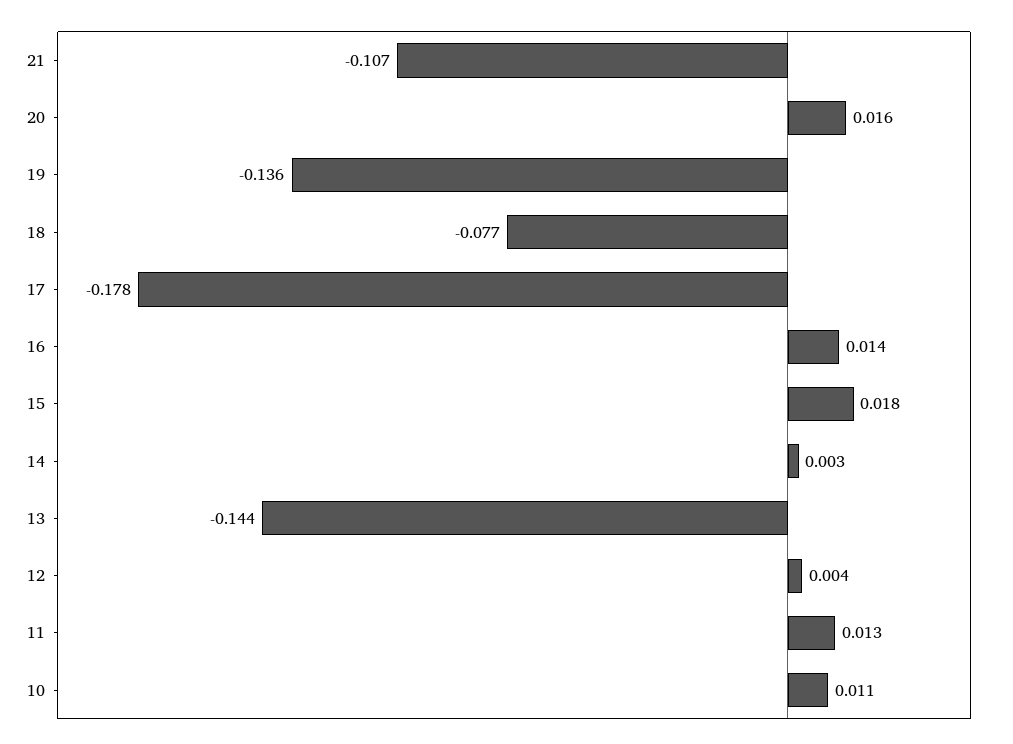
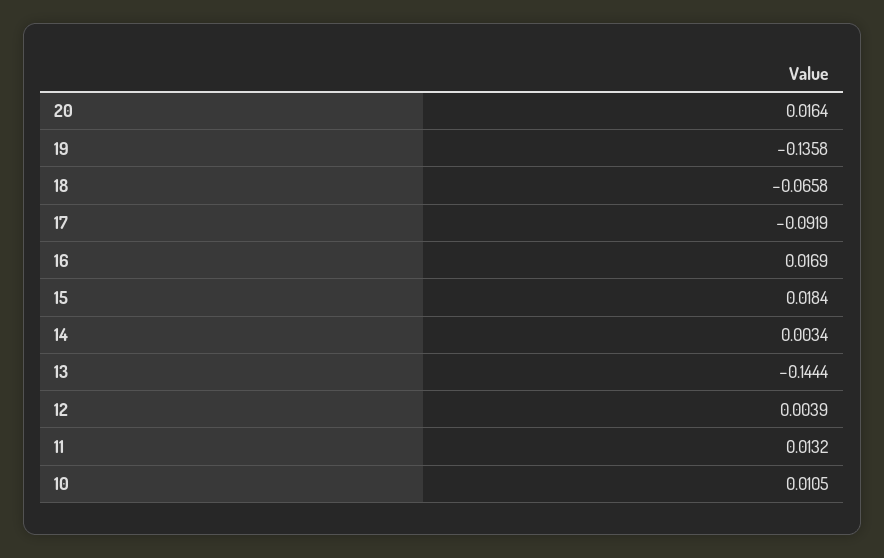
  {
-   "21": -0.107,
    "20": 0.0164,
    "19": -0.1358,
-   "18": -0.077,
+   "18": -0.0658,
-   "17": -0.178,
+   "17": -0.0919,
-   "16": 0.014,
+   "16": 0.0169,
    "15": 0.0184,
    "14": 0.0034,
    "13": -0.1444,
    "12": 0.0039,
    "11": 0.0132,
    "10": 0.0105
  }

